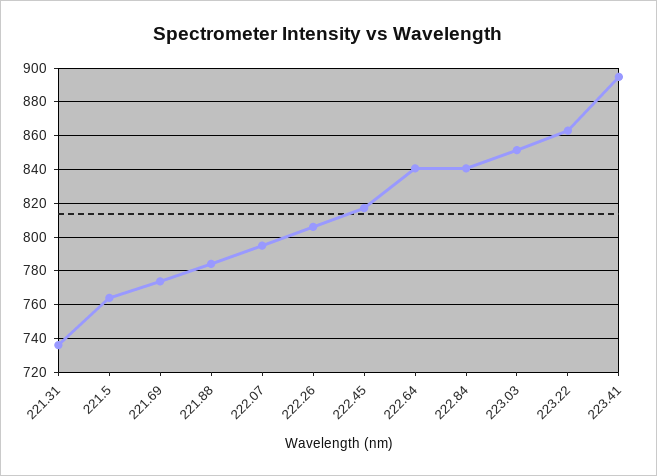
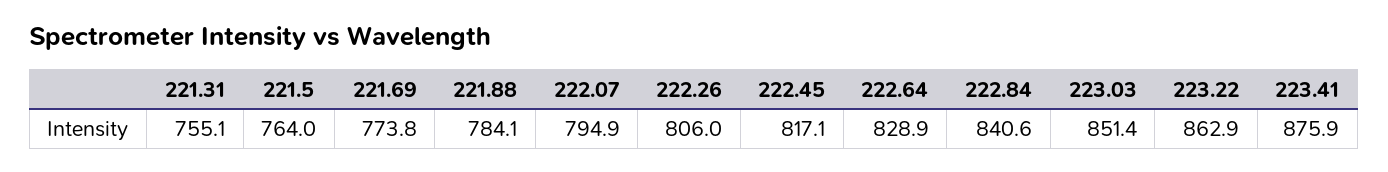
  {
-   "221.31": 735,
+   "221.31": 755.1,
    "221.5": 764,
    "221.69": 773.8,
    "221.88": 784.1,
    "222.07": 794.9,
    "222.26": 806,
    "222.45": 817.1,
-   "222.64": 840,
+   "222.64": 828.9,
    "222.84": 840.6,
    "223.03": 851.4,
    "223.22": 862.9,
-   "223.41": 895
+   "223.41": 875.9
  }

